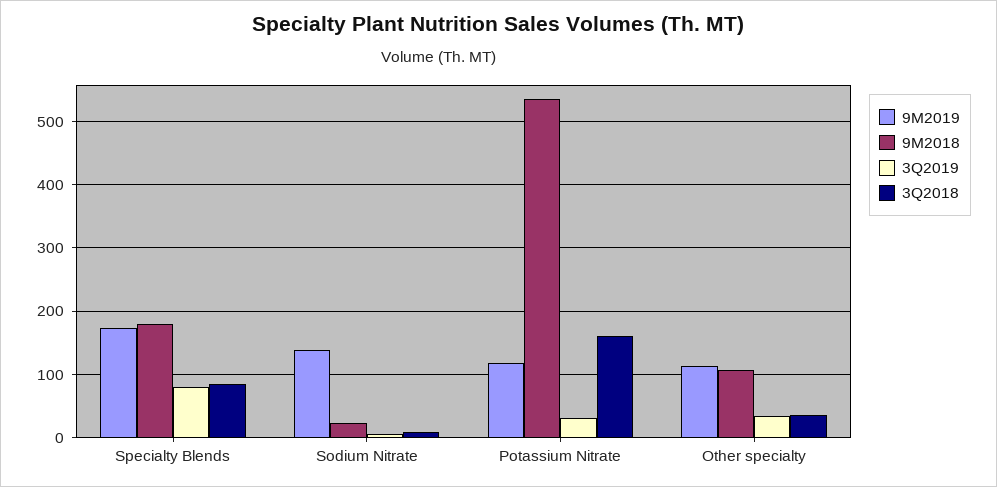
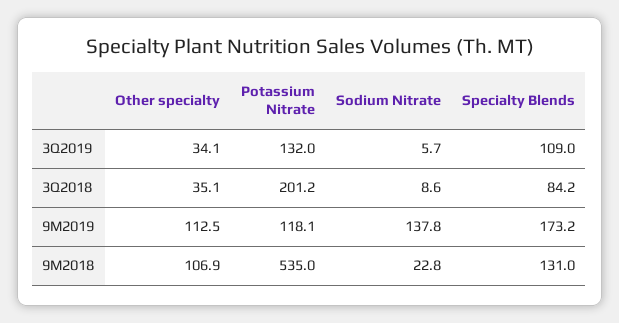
  {
    "9M2019": {
      "Specialty Blends": 173.2,
      "Sodium Nitrate": 137.8,
      "Potassium Nitrate": 118.1,
      "Other specialty": 112.5
    },
    "9M2018": {
-     "Specialty Blends": 180,
+     "Specialty Blends": 131,
      "Sodium Nitrate": 22.8,
      "Potassium Nitrate": 535,
      "Other specialty": 106.9
    },
    "3Q2019": {
-     "Specialty Blends": 80,
+     "Specialty Blends": 109,
      "Sodium Nitrate": 5.7,
-     "Potassium Nitrate": 30,
+     "Potassium Nitrate": 132,
      "Other specialty": 34.1
    },
    "3Q2018": {
      "Specialty Blends": 84.2,
      "Sodium Nitrate": 8.6,
-     "Potassium Nitrate": 160,
+     "Potassium Nitrate": 201.2,
      "Other specialty": 35.1
    }
  }

